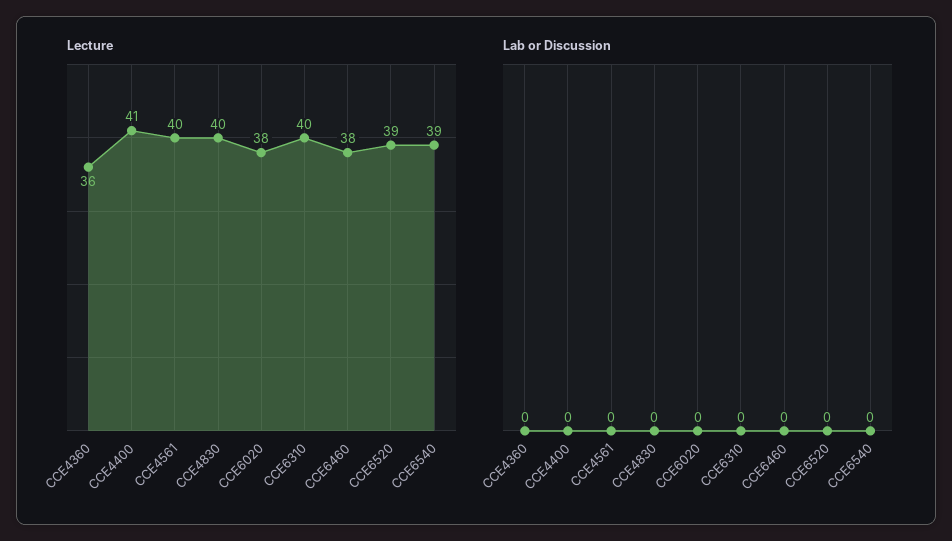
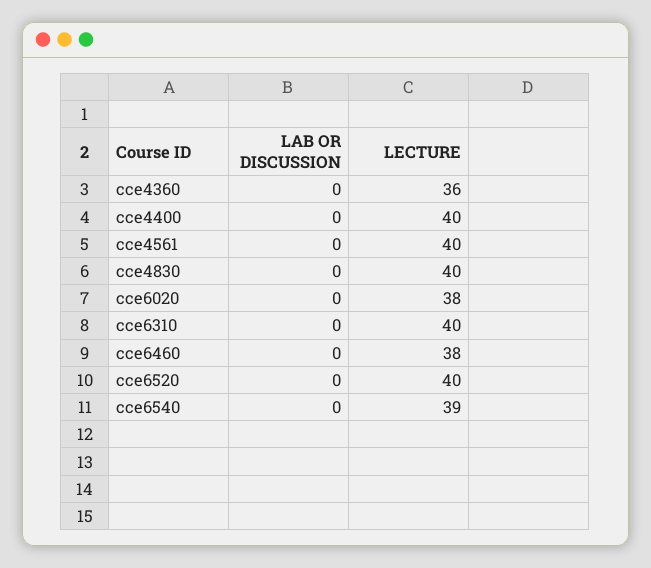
  {
    "Lecture": {
      "CCE4360": 36,
-     "CCE4400": 41,
+     "CCE4400": 40,
      "CCE4561": 40,
      "CCE4830": 40,
      "CCE6020": 38,
      "CCE6310": 40,
      "CCE6460": 38,
-     "CCE6520": 39,
+     "CCE6520": 40,
      "CCE6540": 39
    },
    "Lab or Discussion": {
      "CCE4360": 0,
      "CCE4400": 0,
      "CCE4561": 0,
      "CCE4830": 0,
      "CCE6020": 0,
      "CCE6310": 0,
      "CCE6460": 0,
      "CCE6520": 0,
      "CCE6540": 0
    }
  }

